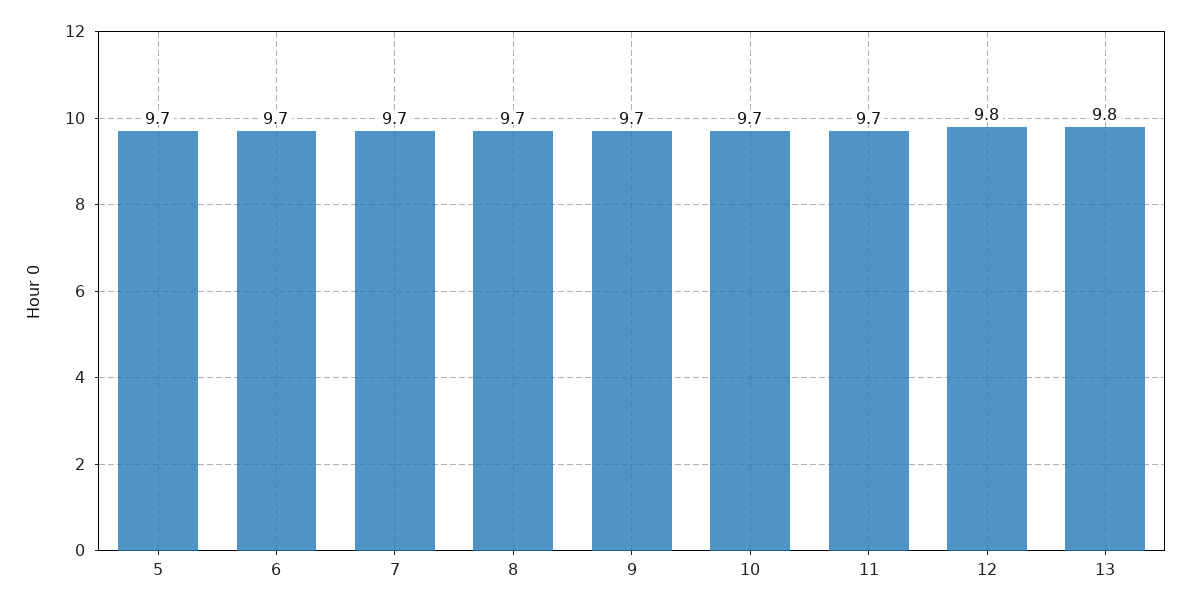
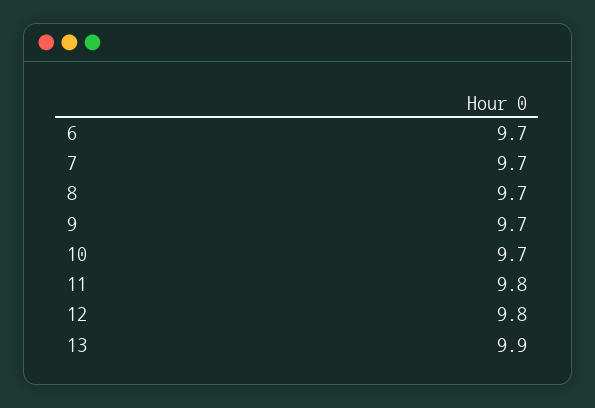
  {
-   "5": 9.7,
    "6": 9.7,
    "7": 9.7,
    "8": 9.7,
    "9": 9.7,
    "10": 9.7,
-   "11": 9.7,
+   "11": 9.8,
    "12": 9.8,
-   "13": 9.8
+   "13": 9.9
  }

